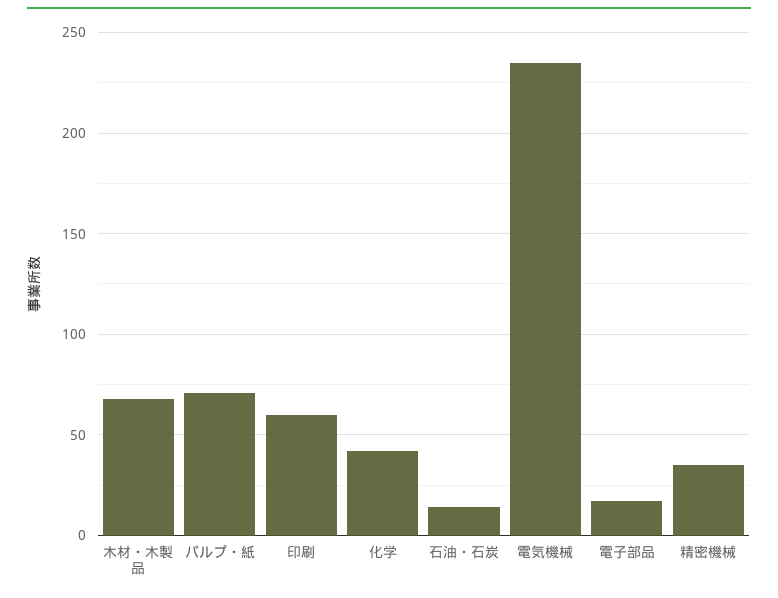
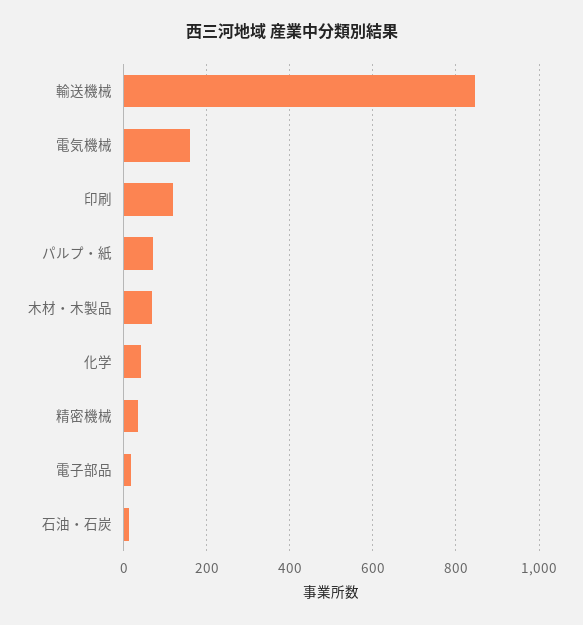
  {
    "木材・木製品": 70,
    "パルプ・紙": 70,
-   "印刷": 60,
+   "印刷": 120,
    "化学": 40,
    "石油・石炭": 15,
-   "電気機械": 235,
+   "電気機械": 160,
    "電子部品": 15,
-   "精密機械": 35
+   "精密機械": 35,
+   "輸送機械": 840
  }

